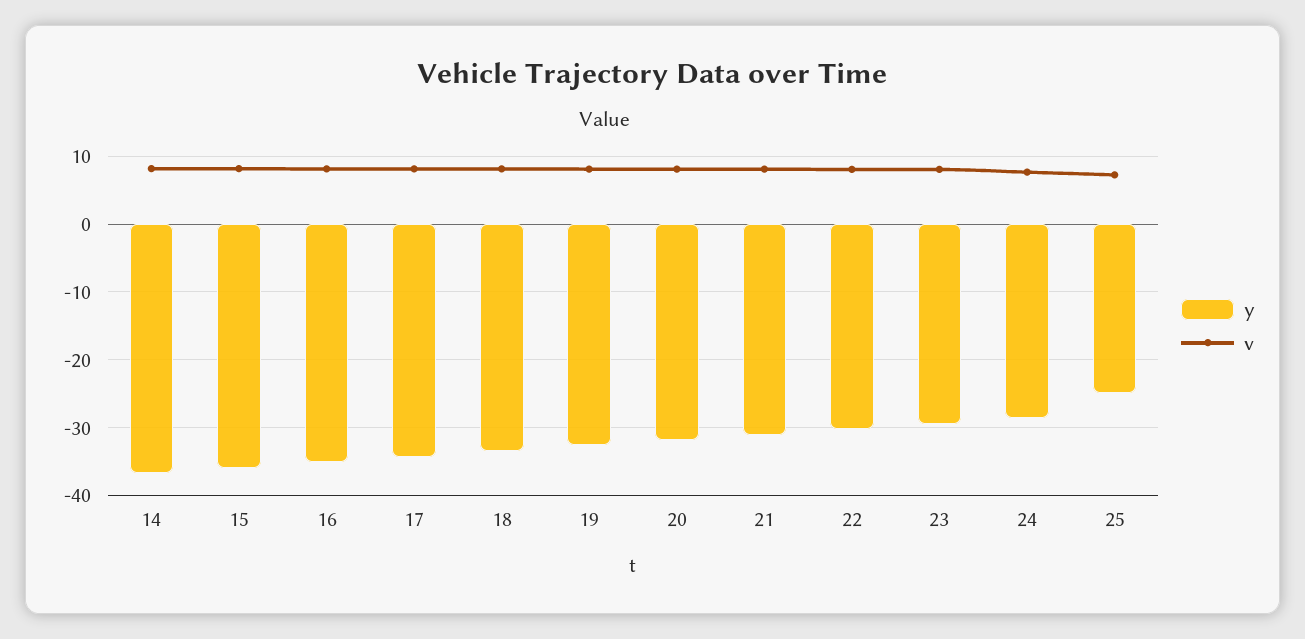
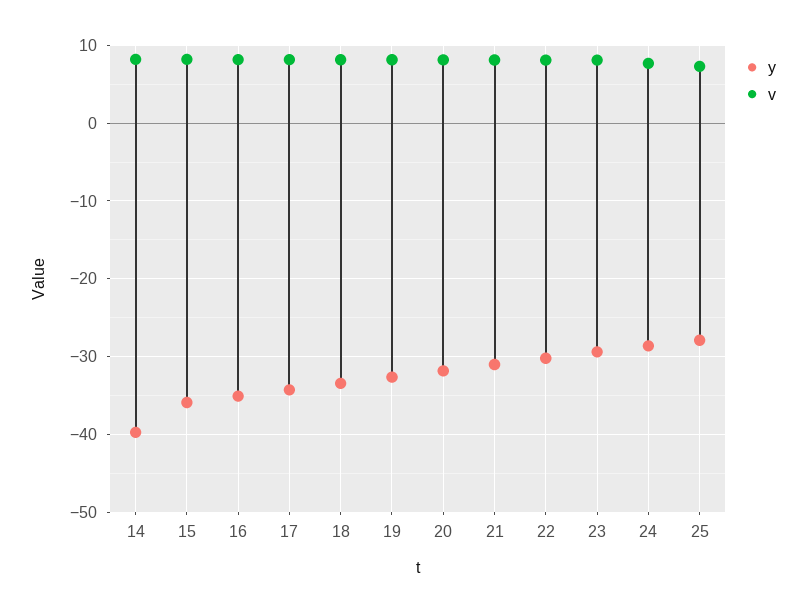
  {
    "y": {
-     "14": -37,
+     "14": -40,
      "15": -36,
      "16": -35,
      "17": -34,
      "18": -33,
      "19": -33,
      "20": -32,
      "21": -31,
      "22": -30,
      "23": -29,
      "24": -29,
-     "25": -25
+     "25": -28
    },
    "v": {
      "14": 8,
      "15": 8,
      "16": 8,
      "17": 8,
      "18": 8,
      "19": 8,
      "20": 8,
      "21": 8,
      "22": 8,
      "23": 8,
      "24": 8,
      "25": 7
    }
  }

